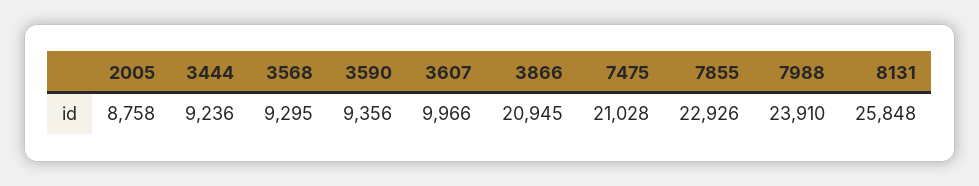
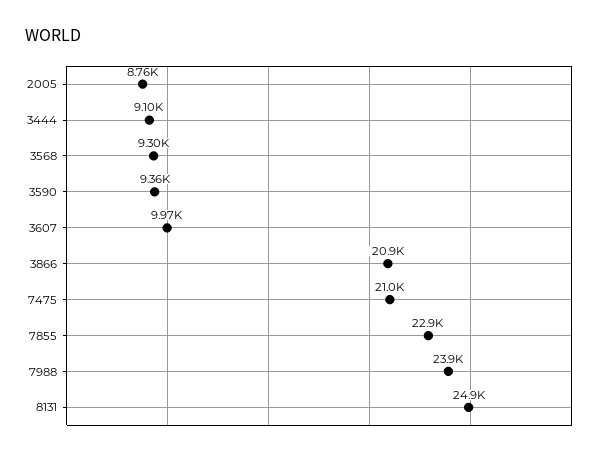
  {
    "2005": 8758,
-   "3444": 9236,
+   "3444": 9100,
    "3568": 9295,
    "3590": 9356,
    "3607": 9966,
    "3866": 20945,
    "7475": 21028,
    "7855": 22926,
    "7988": 23910,
-   "8131": 25848
+   "8131": 24900
  }

